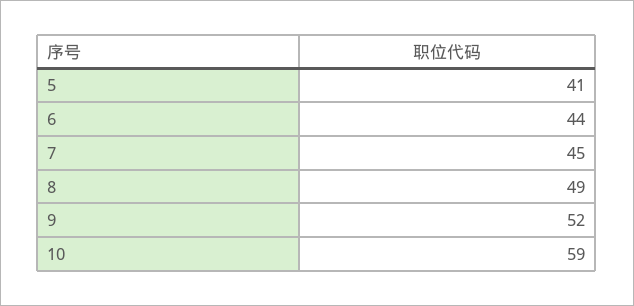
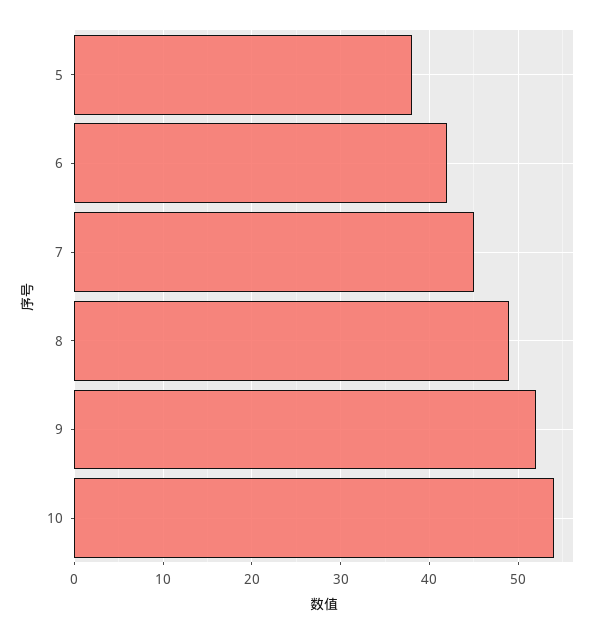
  {
-   "5": 41,
+   "5": 38,
-   "6": 44,
+   "6": 42,
    "7": 45,
    "8": 49,
    "9": 52,
-   "10": 59
+   "10": 54
  }

